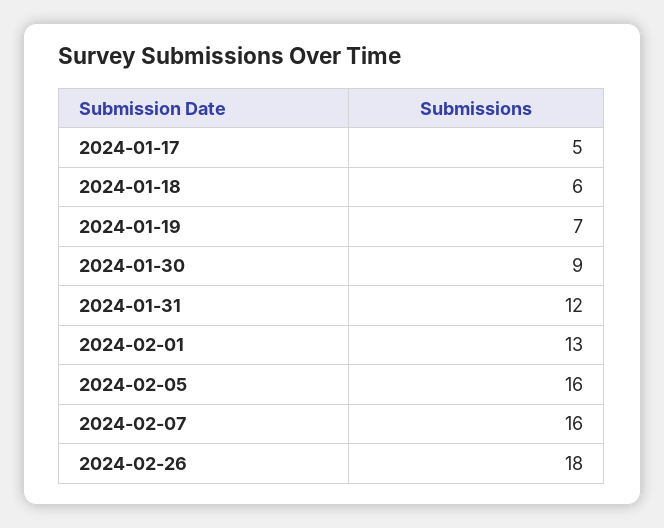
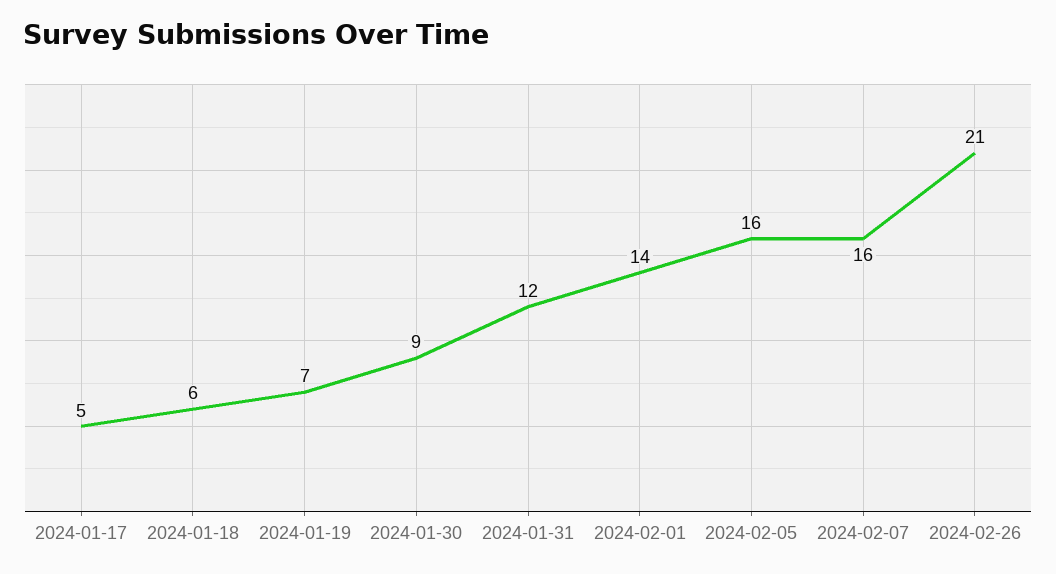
  {
    "2024-01-17": 5,
    "2024-01-18": 6,
    "2024-01-19": 7,
    "2024-01-30": 9,
    "2024-01-31": 12,
-   "2024-02-01": 13,
+   "2024-02-01": 14,
    "2024-02-05": 16,
    "2024-02-07": 16,
-   "2024-02-26": 18
+   "2024-02-26": 21
  }

